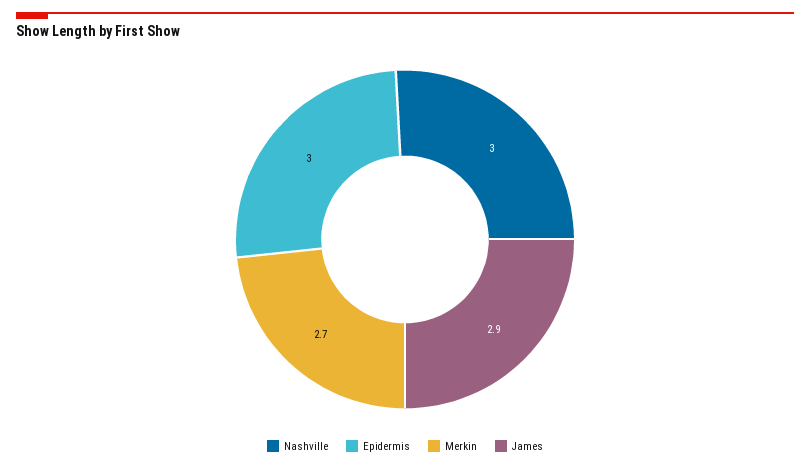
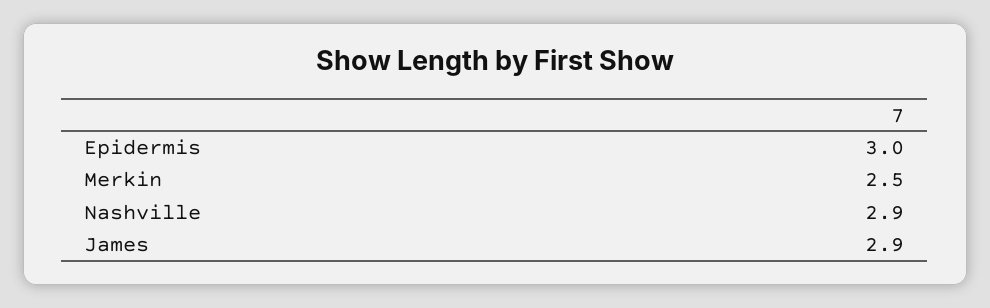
  {
-   "Nashville": 3,
+   "Nashville": 2.9,
    "Epidermis": 3,
-   "Merkin": 2.7,
+   "Merkin": 2.5,
    "James": 2.9
  }

